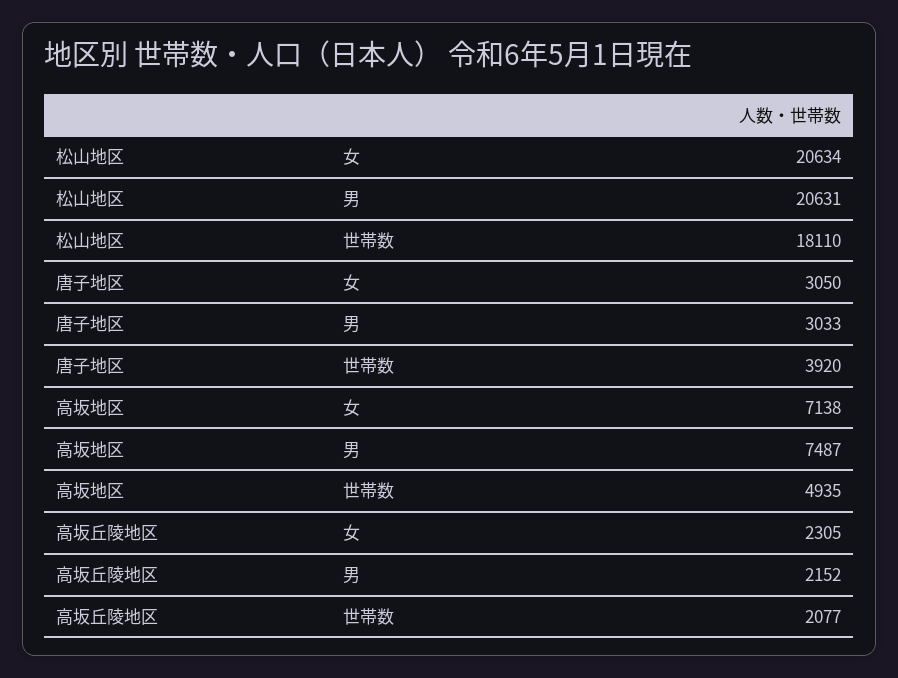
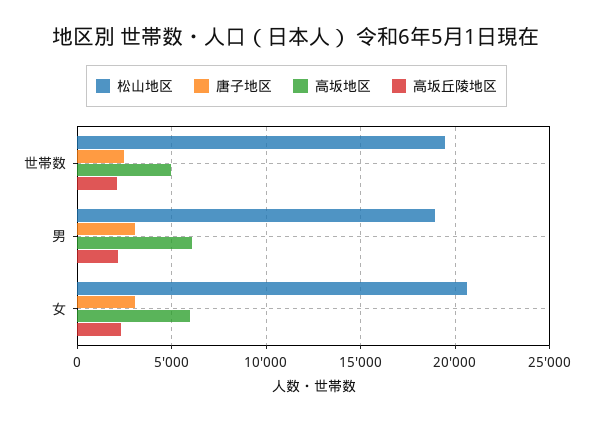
  {
    "松山地区": {
      "女": 20634,
-     "男": 20631,
+     "男": 19000,
-     "世帯数": 18110
+     "世帯数": 19500
    },
    "唐子地区": {
      "女": 3050,
      "男": 3033,
-     "世帯数": 3920
+     "世帯数": 2500
    },
    "高坂地区": {
-     "女": 7138,
+     "女": 6000,
-     "男": 7487,
+     "男": 6000,
      "世帯数": 4935
    },
    "高坂丘陵地区": {
      "女": 2305,
      "男": 2152,
      "世帯数": 2077
    }
  }

